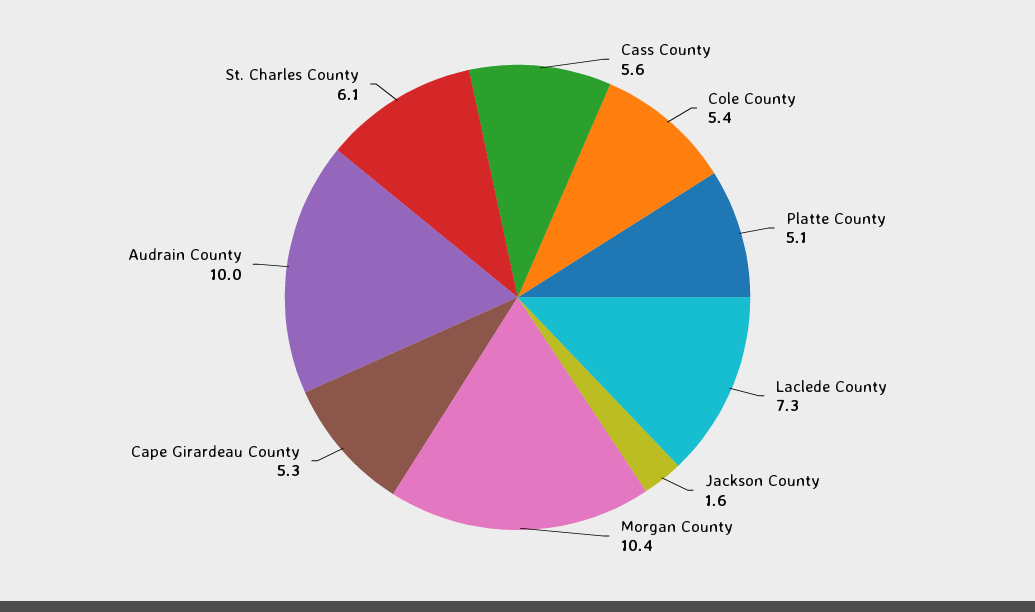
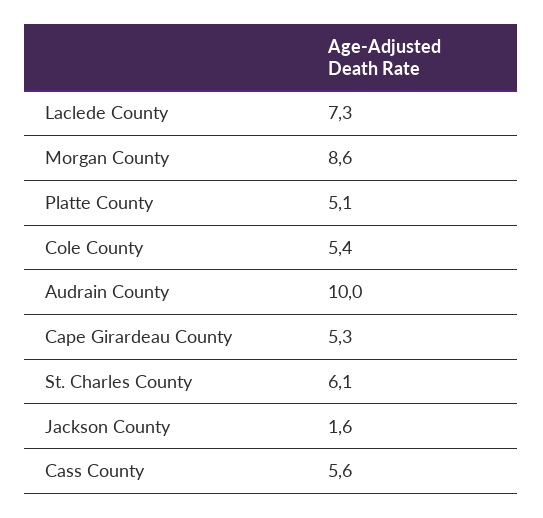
  {
    "Cass County": 5.6,
    "Cole County": 5.4,
    "Platte County": 5.1,
    "Laclede County": 7.3,
    "Jackson County": 1.6,
-   "Morgan County": 10.4,
+   "Morgan County": 8.6,
    "Cape Girardeau County": 5.3,
    "Audrain County": 10,
    "St. Charles County": 6.1
  }

